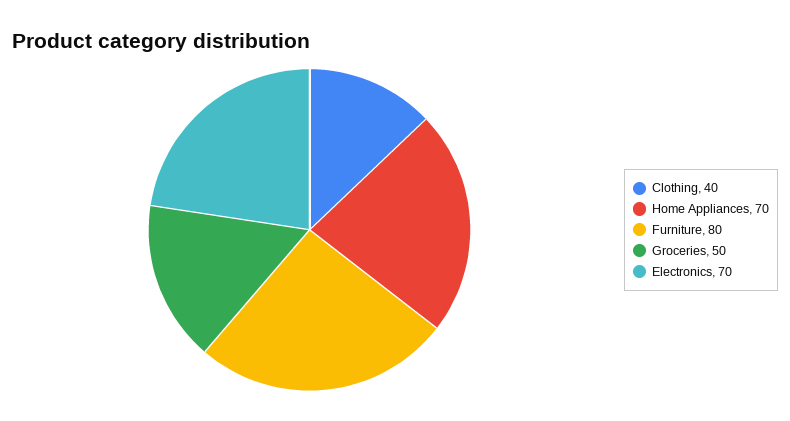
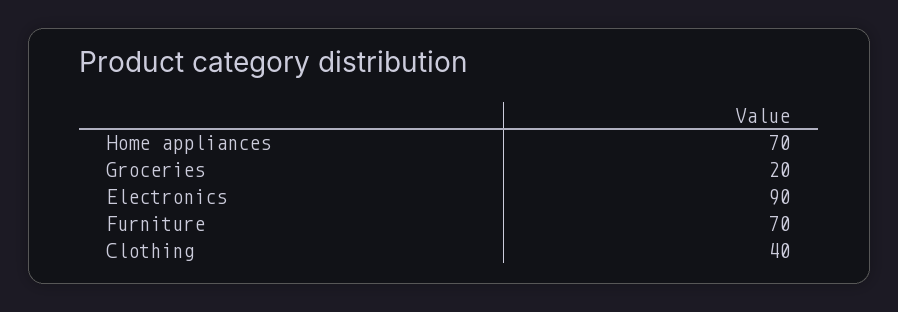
  {
    "Clothing": 40,
    "Home Appliances": 70,
-   "Furniture": 80,
+   "Furniture": 70,
-   "Groceries": 50,
+   "Groceries": 20,
-   "Electronics": 70
+   "Electronics": 90
  }

